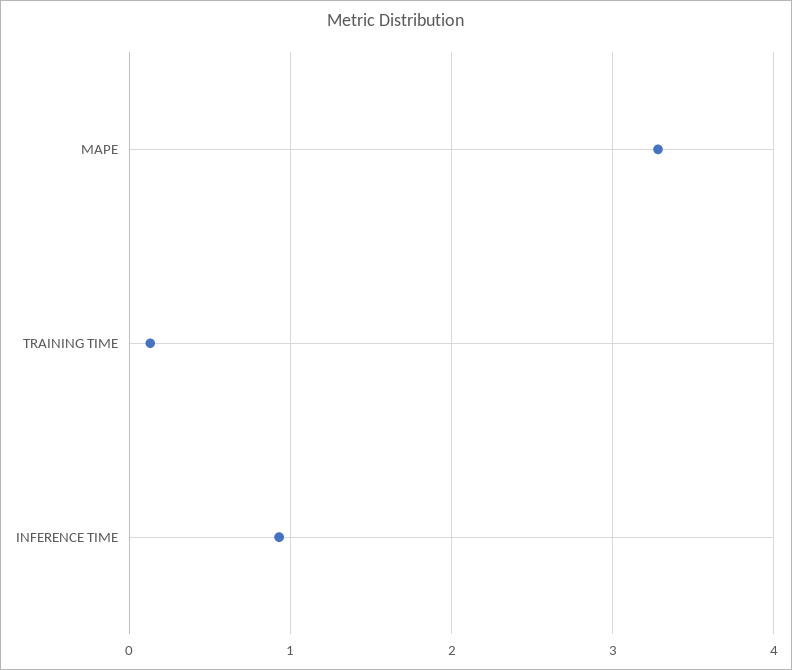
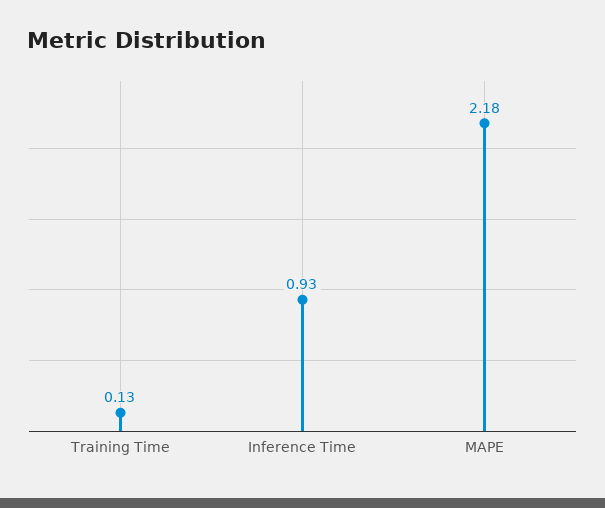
  {
-   "MAPE": 3.3,
+   "MAPE": 2.18,
    "TRAINING TIME": 0.13,
    "INFERENCE TIME": 0.93
  }

